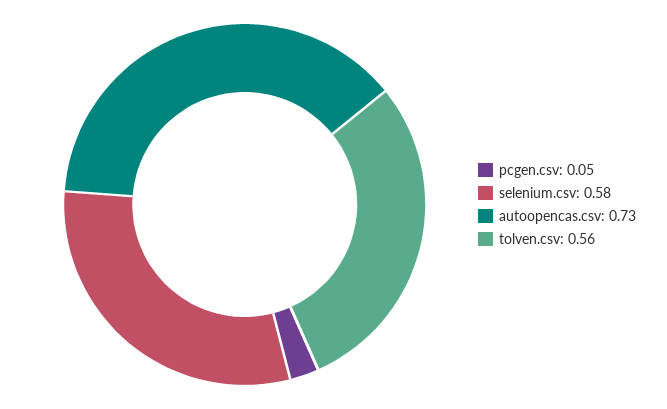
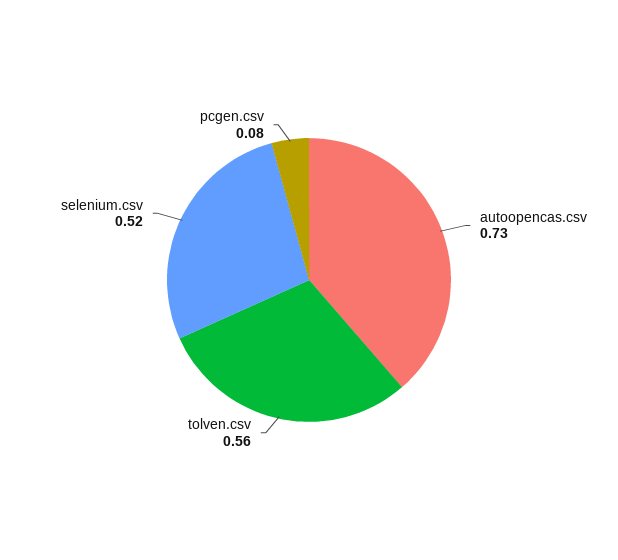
  {
-   "pcgen.csv": 0.05,
+   "pcgen.csv": 0.08,
-   "selenium.csv": 0.58,
+   "selenium.csv": 0.52,
    "autoopencas.csv": 0.73,
    "tolven.csv": 0.56
  }

